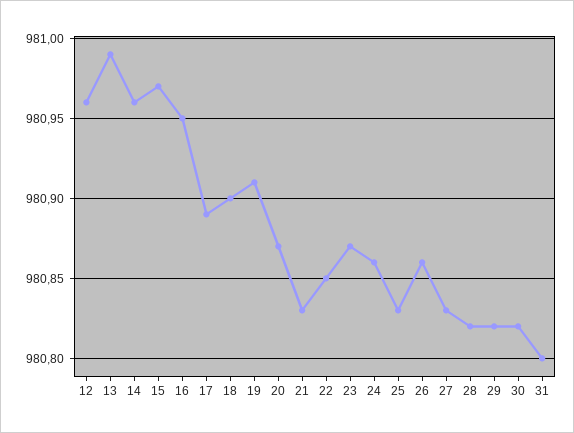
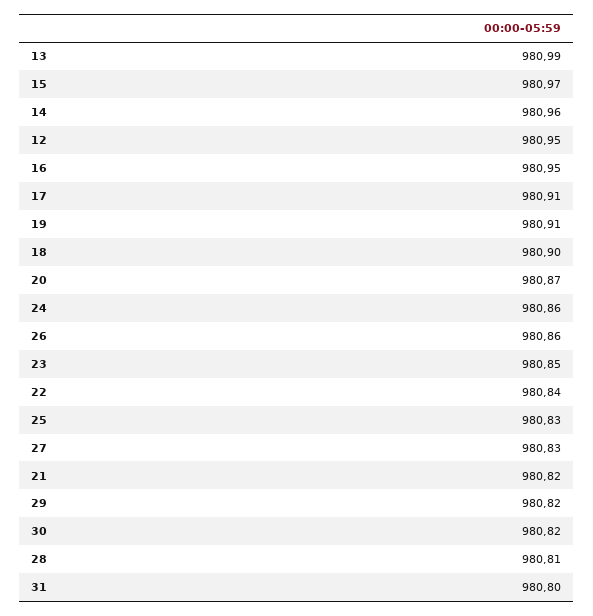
  {
-   "12": 980.96,
+   "12": 980.95,
    "13": 980.99,
    "14": 980.96,
    "15": 980.97,
    "16": 980.95,
-   "17": 980.89,
+   "17": 980.91,
    "18": 980.9,
    "19": 980.91,
    "20": 980.87,
-   "21": 980.83,
+   "21": 980.82,
-   "22": 980.85,
+   "22": 980.84,
-   "23": 980.87,
+   "23": 980.85,
    "24": 980.86,
    "25": 980.83,
    "26": 980.86,
    "27": 980.83,
-   "28": 980.82,
+   "28": 980.81,
    "29": 980.82,
    "30": 980.82,
    "31": 980.8
  }

